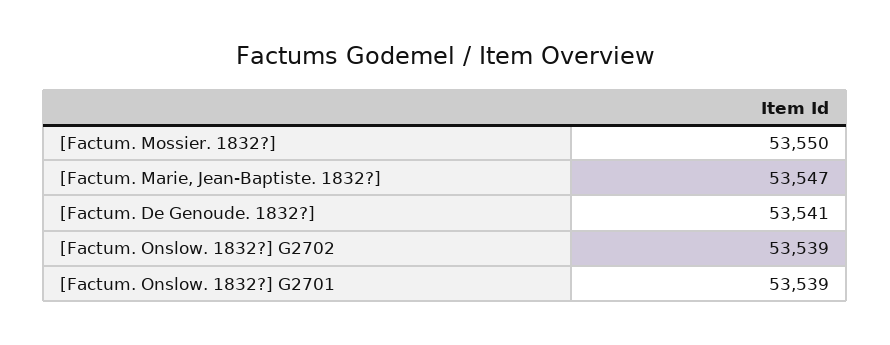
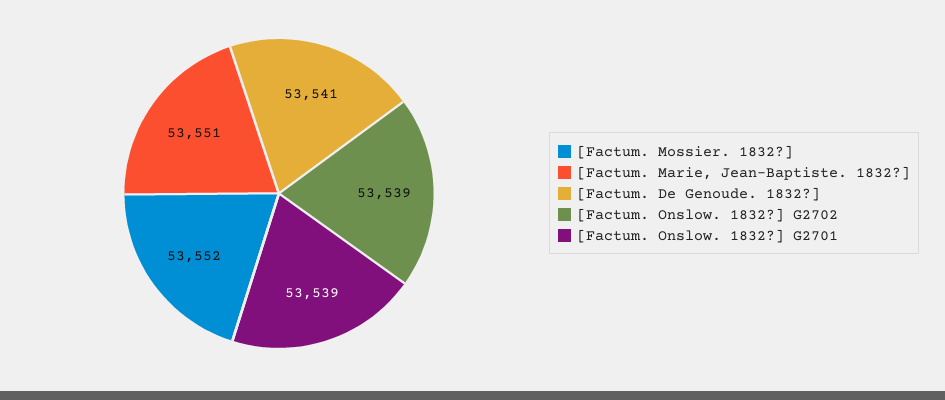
  {
-   "[Factum. Mossier. 1832?]": 53550,
+   "[Factum. Mossier. 1832?]": 53552,
-   "[Factum. Marie, Jean-Baptiste. 1832?]": 53547,
+   "[Factum. Marie, Jean-Baptiste. 1832?]": 53551,
    "[Factum. De Genoude. 1832?]": 53541,
    "[Factum. Onslow. 1832?] G2702": 53539,
    "[Factum. Onslow. 1832?] G2701": 53539
  }

